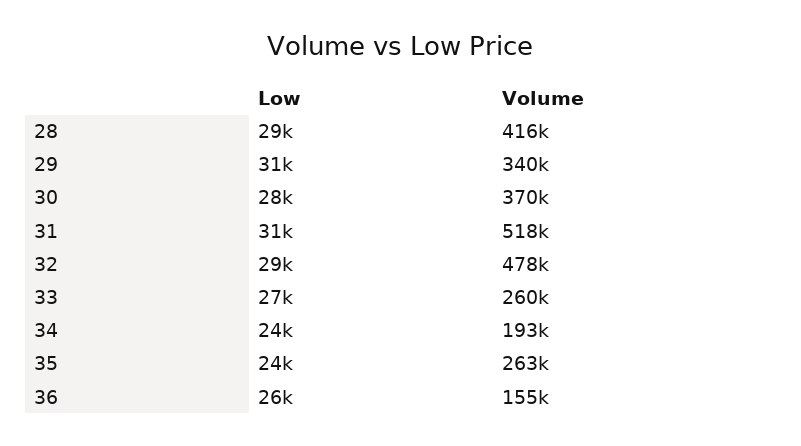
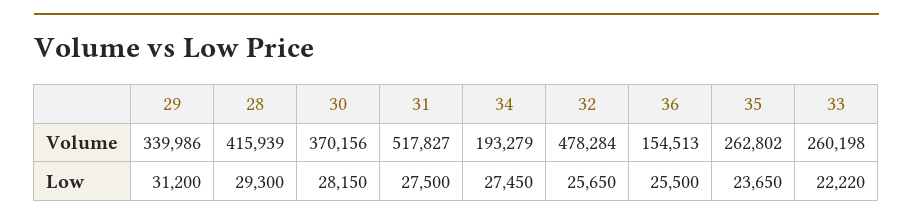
  {
    "Low": {
      "28": 29300,
      "29": 31200,
      "30": 28150,
-     "31": 31000,
+     "31": 27500,
-     "32": 29000,
+     "32": 25650,
-     "33": 27000,
+     "33": 22220,
-     "34": 24000,
+     "34": 27450,
      "35": 23650,
      "36": 25500
    },
    "Volume": {
      "28": 415939,
      "29": 339986,
      "30": 370156,
      "31": 517827,
      "32": 478284,
      "33": 260198,
      "34": 193279,
      "35": 262802,
      "36": 154513
    }
  }

